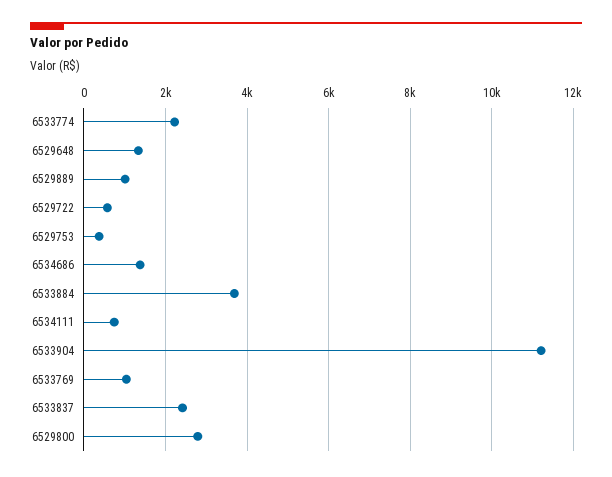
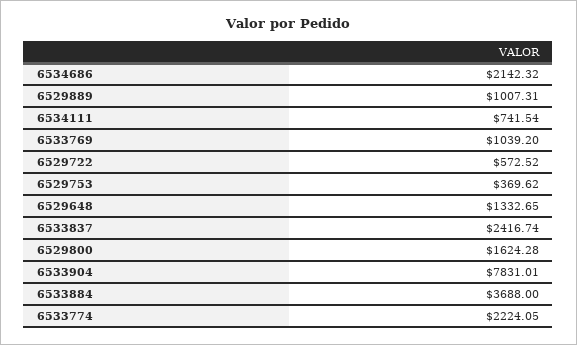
  {
    "6533774": 2224.05,
    "6529648": 1332.65,
    "6529889": 1007.31,
    "6529722": 572.52,
    "6529753": 369.62,
-   "6534686": 1400,
+   "6534686": 2142.32,
    "6533884": 3688,
    "6534111": 741.54,
-   "6533904": 11200,
+   "6533904": 7831.01,
    "6533769": 1039.2,
    "6533837": 2416.74,
-   "6529800": 2800
+   "6529800": 1624.28
  }

